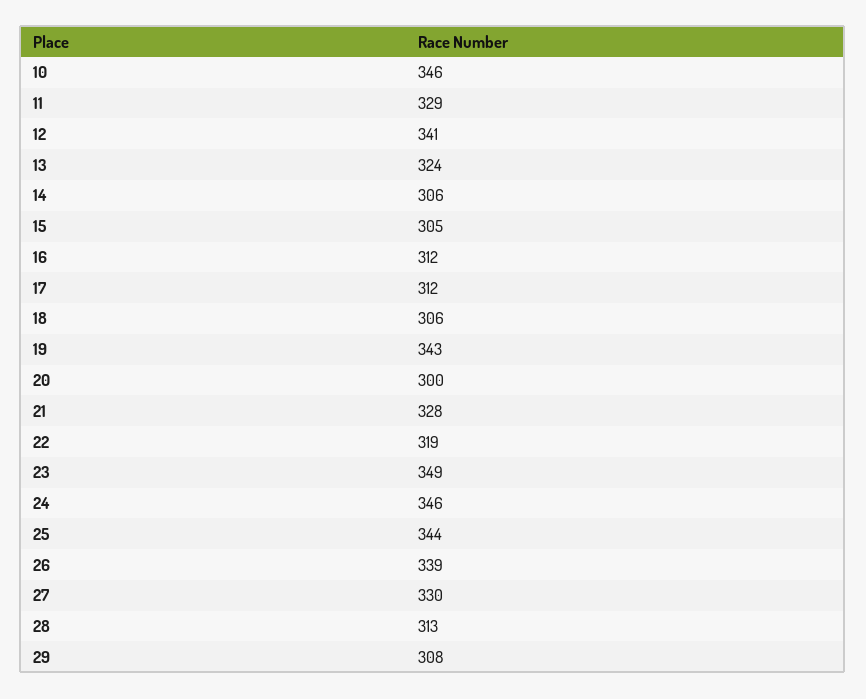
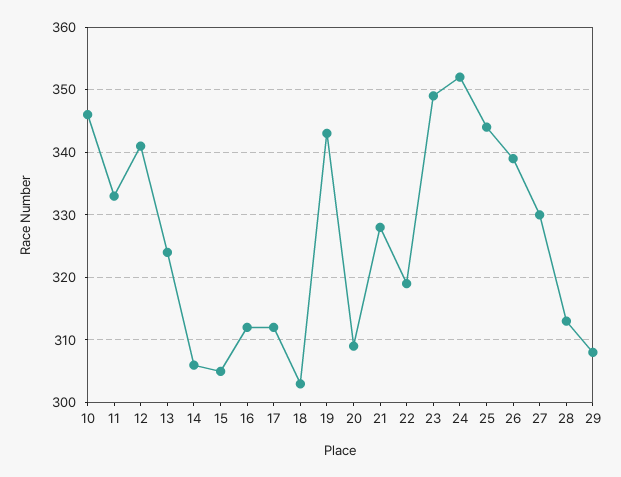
  {
    "10": 346,
-   "11": 329,
+   "11": 333,
    "12": 341,
    "13": 324,
    "14": 306,
    "15": 305,
    "16": 312,
    "17": 312,
-   "18": 306,
+   "18": 303,
    "19": 343,
-   "20": 300,
+   "20": 309,
    "21": 328,
    "22": 319,
    "23": 349,
-   "24": 346,
+   "24": 352,
    "25": 344,
    "26": 339,
    "27": 330,
    "28": 313,
    "29": 308
  }

